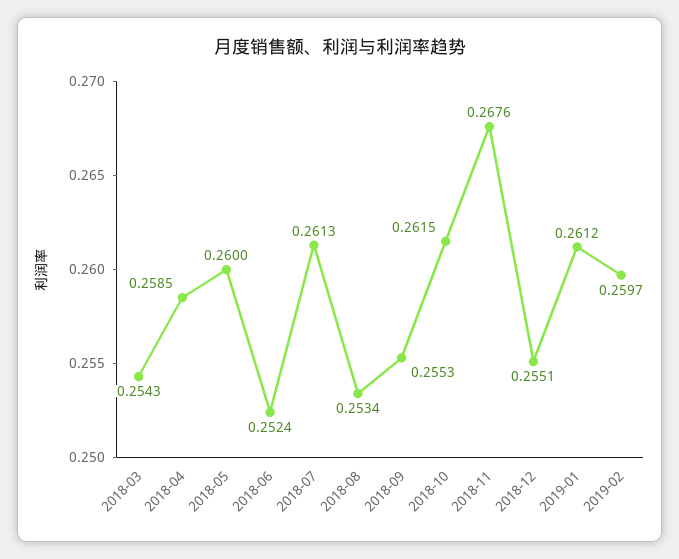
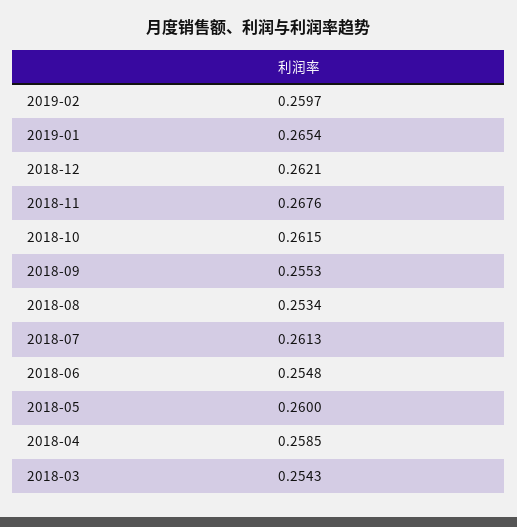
  {
    "2018-03": 0.2543,
    "2018-04": 0.2585,
    "2018-05": 0.26,
-   "2018-06": 0.2524,
+   "2018-06": 0.2548,
    "2018-07": 0.2613,
    "2018-08": 0.2534,
    "2018-09": 0.2553,
    "2018-10": 0.2615,
    "2018-11": 0.2676,
-   "2018-12": 0.2551,
+   "2018-12": 0.2621,
-   "2019-01": 0.2612,
+   "2019-01": 0.2654,
    "2019-02": 0.2597
  }

